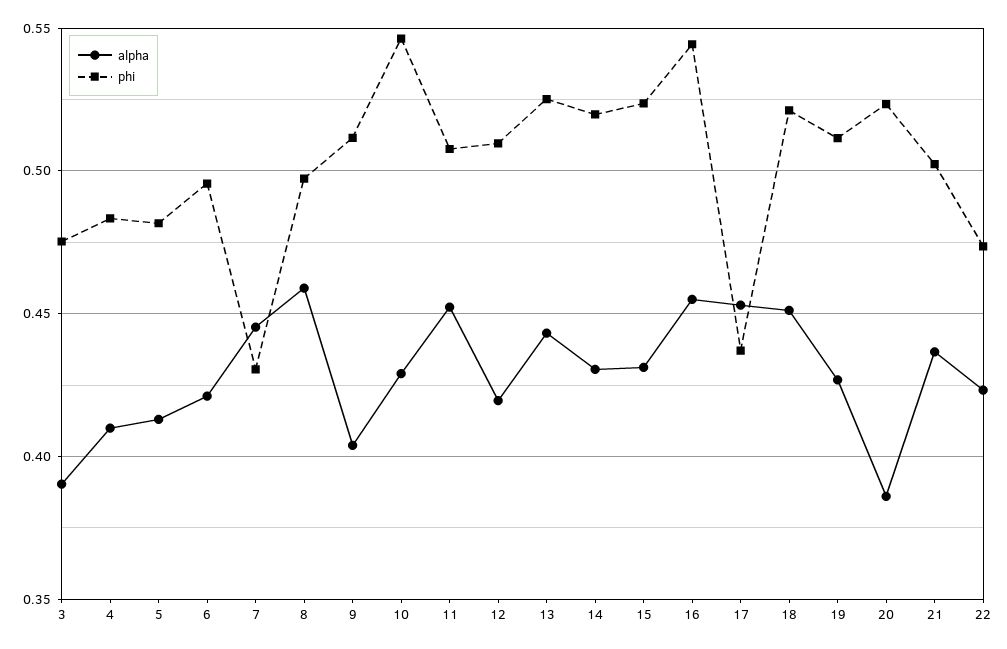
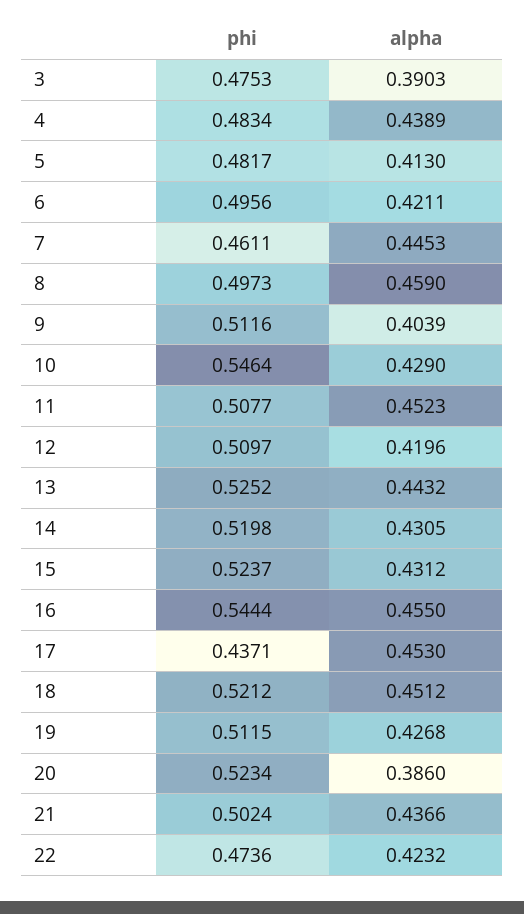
  {
    "alpha": {
      "3": 0.3903,
-     "4": 0.41,
+     "4": 0.4389,
      "5": 0.413,
      "6": 0.4211,
      "7": 0.4453,
      "8": 0.459,
      "9": 0.4039,
      "10": 0.429,
      "11": 0.4523,
      "12": 0.4196,
      "13": 0.4432,
      "14": 0.4305,
      "15": 0.4312,
      "16": 0.455,
      "17": 0.453,
      "18": 0.4512,
      "19": 0.4268,
      "20": 0.386,
      "21": 0.4366,
      "22": 0.4232
    },
    "phi": {
      "3": 0.4753,
      "4": 0.4834,
      "5": 0.4817,
      "6": 0.4956,
-     "7": 0.43,
+     "7": 0.4611,
      "8": 0.4973,
      "9": 0.5116,
      "10": 0.5464,
      "11": 0.5077,
      "12": 0.5097,
      "13": 0.5252,
      "14": 0.5198,
      "15": 0.5237,
      "16": 0.5444,
      "17": 0.4371,
      "18": 0.5212,
      "19": 0.5115,
      "20": 0.5234,
      "21": 0.5024,
      "22": 0.4736
    }
  }

